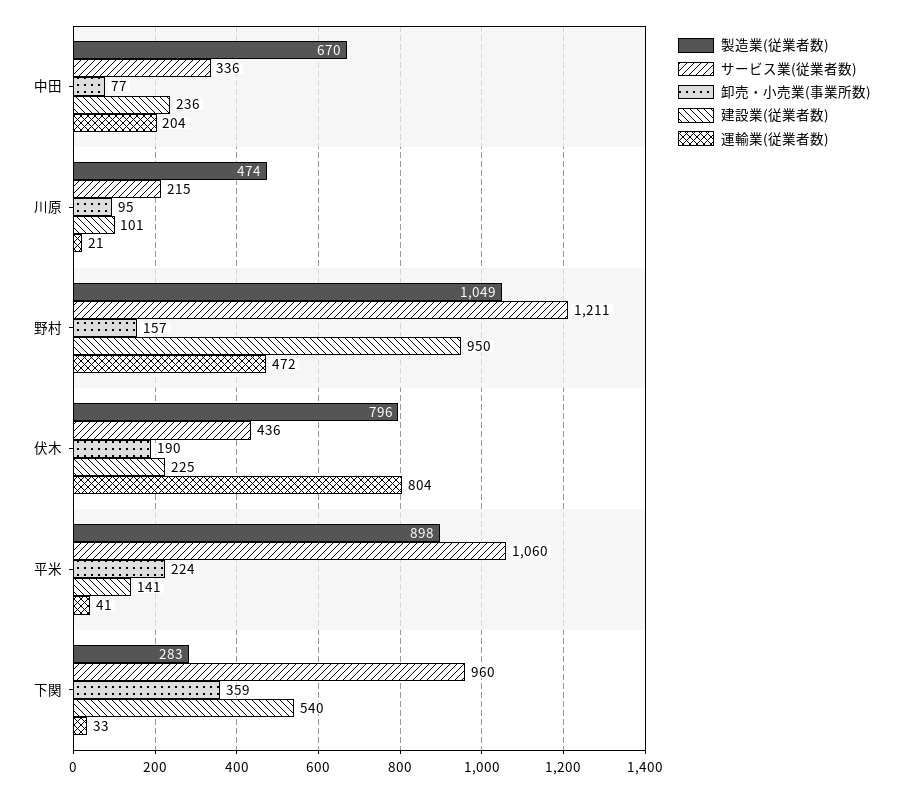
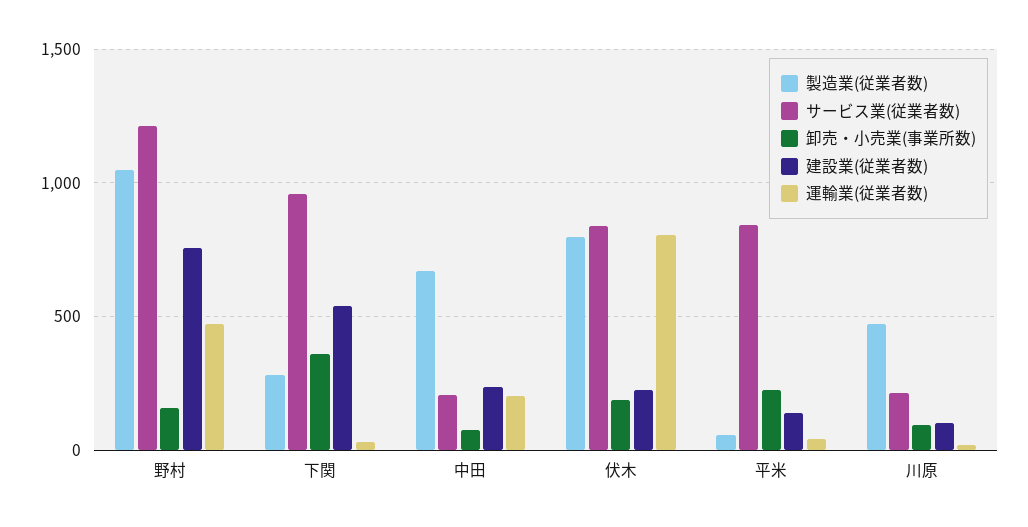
  {
    "製造業(従業者数)": {
      "中田": 670,
      "川原": 474,
      "野村": 1049,
      "伏木": 796,
-     "平米": 898,
+     "平米": 50,
      "下関": 283
    },
    "サービス業(従業者数)": {
-     "中田": 336,
+     "中田": 200,
      "川原": 215,
      "野村": 1211,
-     "伏木": 436,
+     "伏木": 850,
-     "平米": 1060,
+     "平米": 850,
      "下関": 960
    },
    "卸売・小売業(事業所数)": {
      "中田": 77,
      "川原": 95,
      "野村": 157,
      "伏木": 190,
      "平米": 224,
      "下関": 359
    },
    "建設業(従業者数)": {
      "中田": 236,
      "川原": 101,
-     "野村": 950,
+     "野村": 750,
      "伏木": 225,
      "平米": 141,
      "下関": 540
    },
    "運輸業(従業者数)": {
      "中田": 204,
      "川原": 21,
      "野村": 472,
      "伏木": 804,
      "平米": 41,
      "下関": 33
    }
  }

